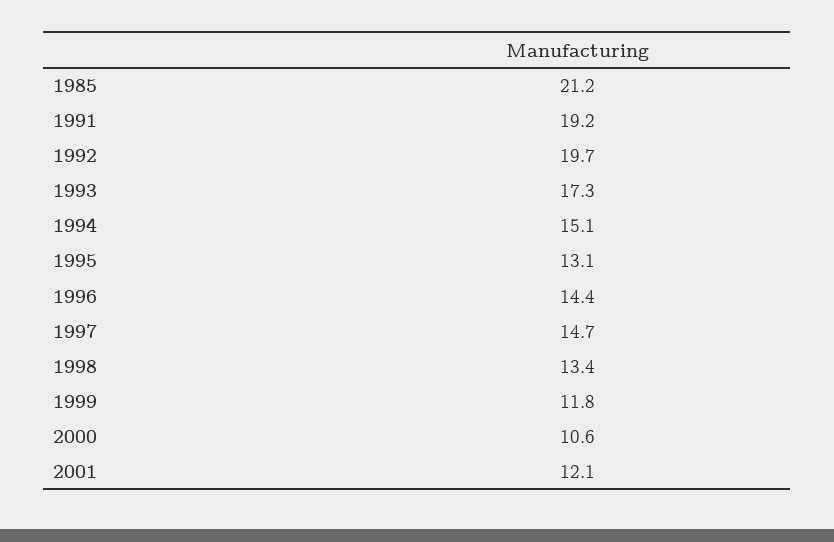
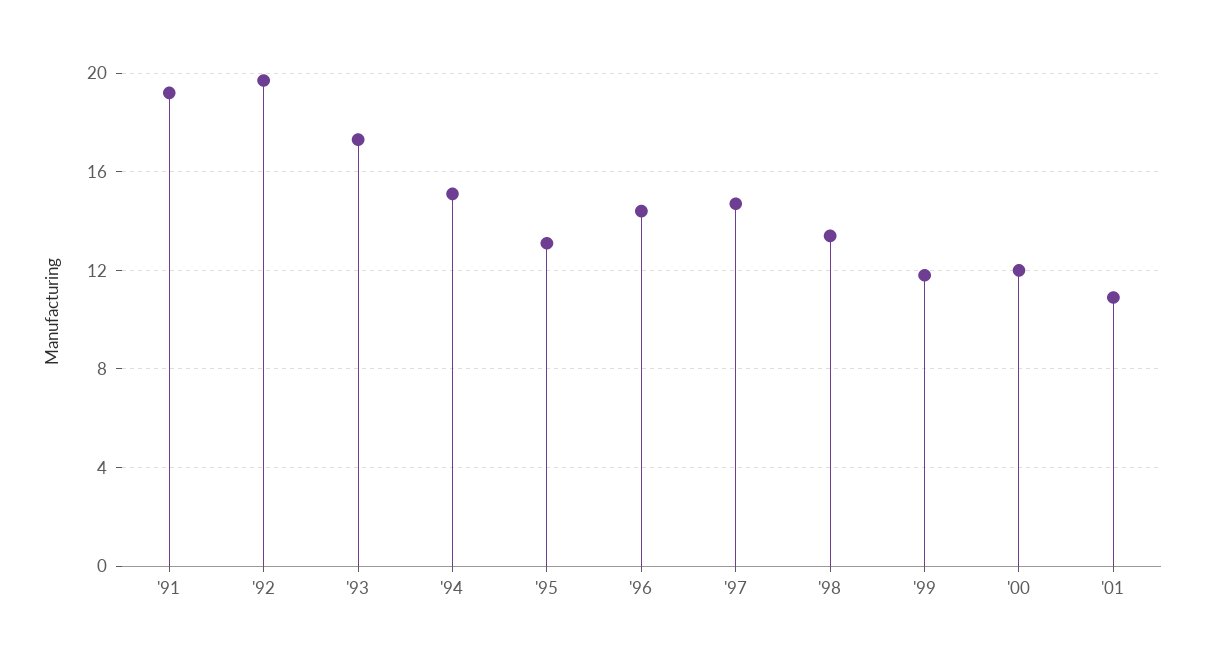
  {
-   "1985": 21.2,
    "1991": 19.2,
    "1992": 19.7,
    "1993": 17.3,
    "1994": 15.1,
    "1995": 13.1,
    "1996": 14.4,
    "1997": 14.7,
    "1998": 13.4,
    "1999": 11.8,
-   "2000": 10.6,
+   "2000": 12,
-   "2001": 12.1
+   "2001": 11
  }

